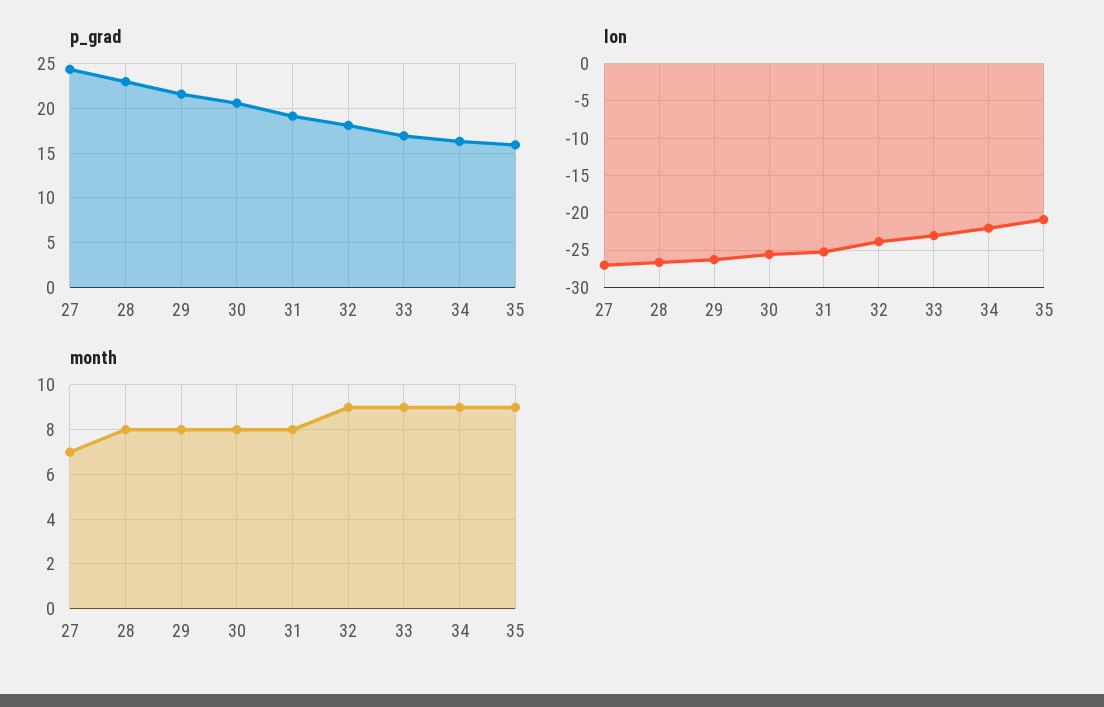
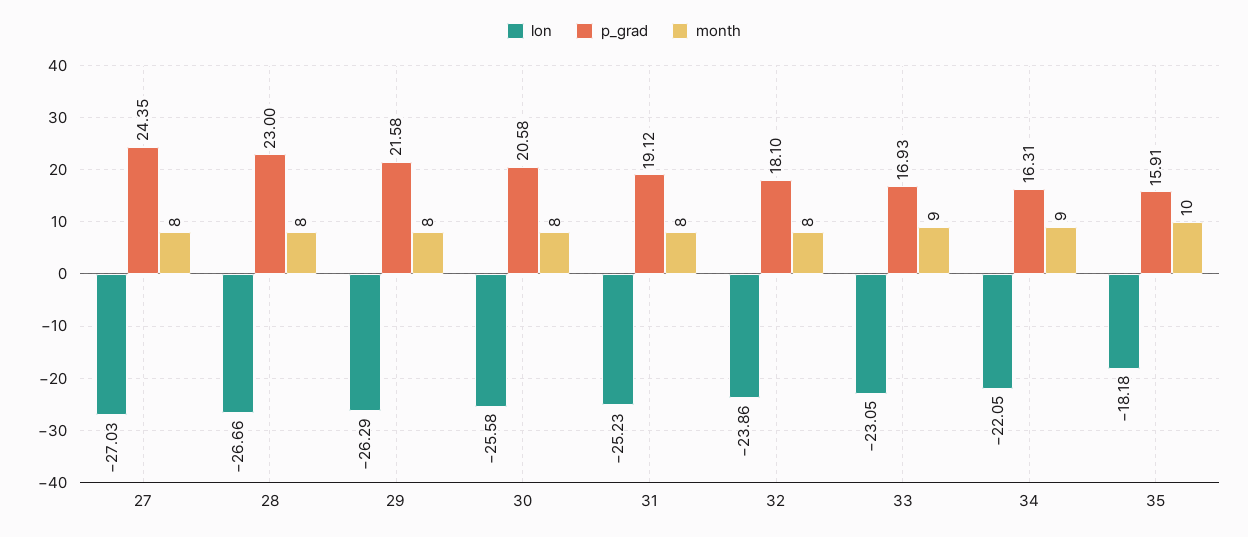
  {
    "p_grad": {
      "27": 24.35,
      "28": 23,
      "29": 21.58,
      "30": 20.58,
      "31": 19.12,
      "32": 18.1,
      "33": 16.93,
      "34": 16.31,
      "35": 15.91
    },
    "lon": {
      "27": -27.03,
      "28": -26.66,
      "29": -26.29,
      "30": -25.58,
      "31": -25.23,
      "32": -23.86,
      "33": -23.05,
      "34": -22.05,
-     "35": -21
+     "35": -18.18
    },
    "month": {
-     "27": 7,
+     "27": 8,
      "28": 8,
      "29": 8,
      "30": 8,
      "31": 8,
-     "32": 9,
+     "32": 8,
      "33": 9,
      "34": 9,
-     "35": 9
+     "35": 10
    }
  }

